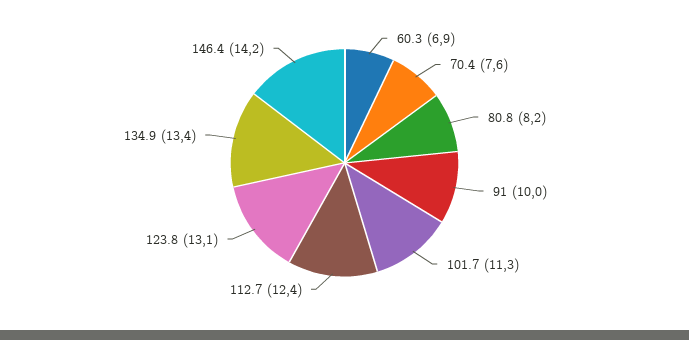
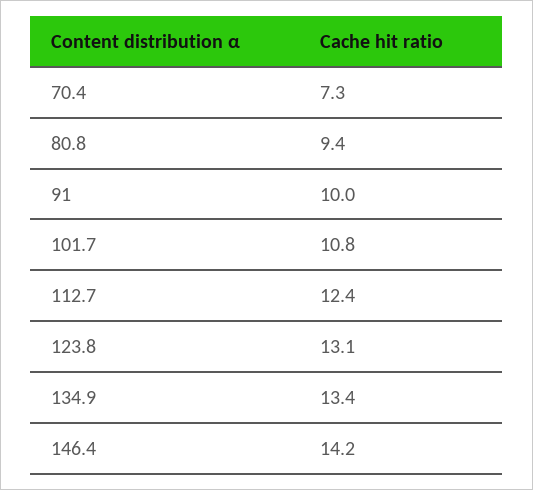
  {
-   "60.3": 6.9,
-   "70.4": 7.6,
+   "70.4": 7.3,
-   "80.8": 8.2,
+   "80.8": 9.4,
    "91": 10,
-   "101.7": 11.3,
+   "101.7": 10.8,
    "112.7": 12.4,
    "123.8": 13.1,
    "134.9": 13.4,
    "146.4": 14.2
  }

